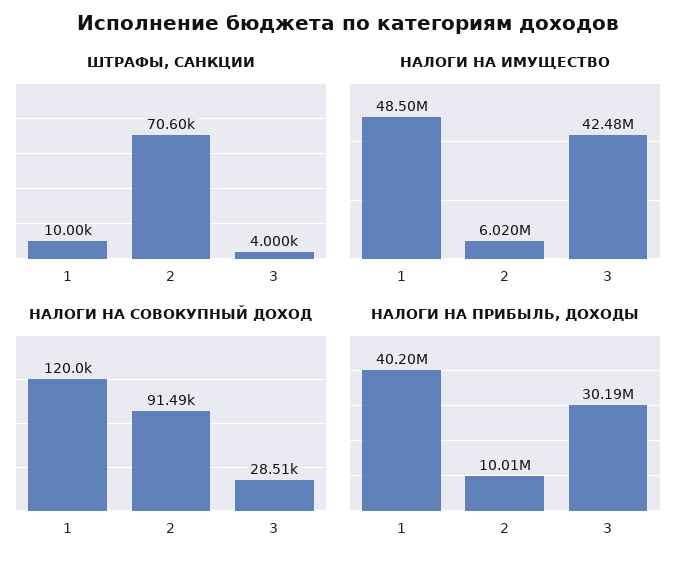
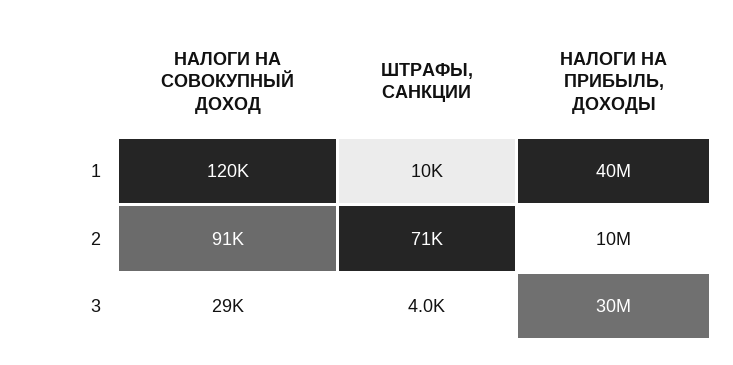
  {
    "ШТРАФЫ, САНКЦИИ": {
      "1": 10000,
      "2": 70600,
      "3": 4000
    },
-   "НАЛОГИ НА ИМУЩЕСТВО": {
-     "1": 48500000,
-     "2": 6020000,
-     "3": 42480000
-   },
    "НАЛОГИ НА СОВОКУПНЫЙ ДОХОД": {
      "1": 120000,
      "2": 91490,
      "3": 28510
    },
    "НАЛОГИ НА ПРИБЫЛЬ, ДОХОДЫ": {
      "1": 40200000,
      "2": 10010000,
      "3": 30190000
    }
  }

